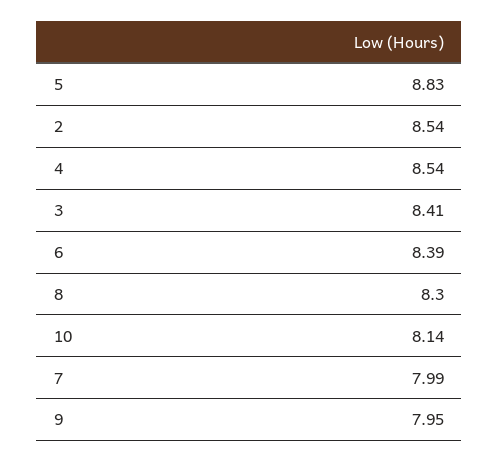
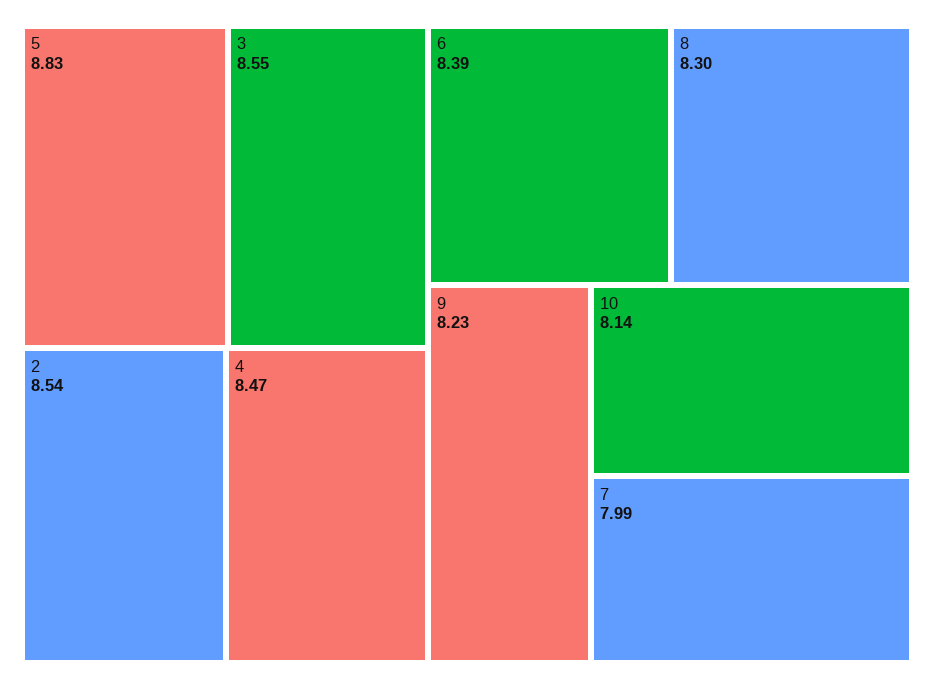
  {
    "5": 8.83,
    "2": 8.54,
-   "4": 8.54,
+   "4": 8.47,
-   "3": 8.41,
+   "3": 8.55,
    "6": 8.39,
    "8": 8.3,
    "10": 8.14,
    "7": 7.99,
-   "9": 7.95
+   "9": 8.23
  }

